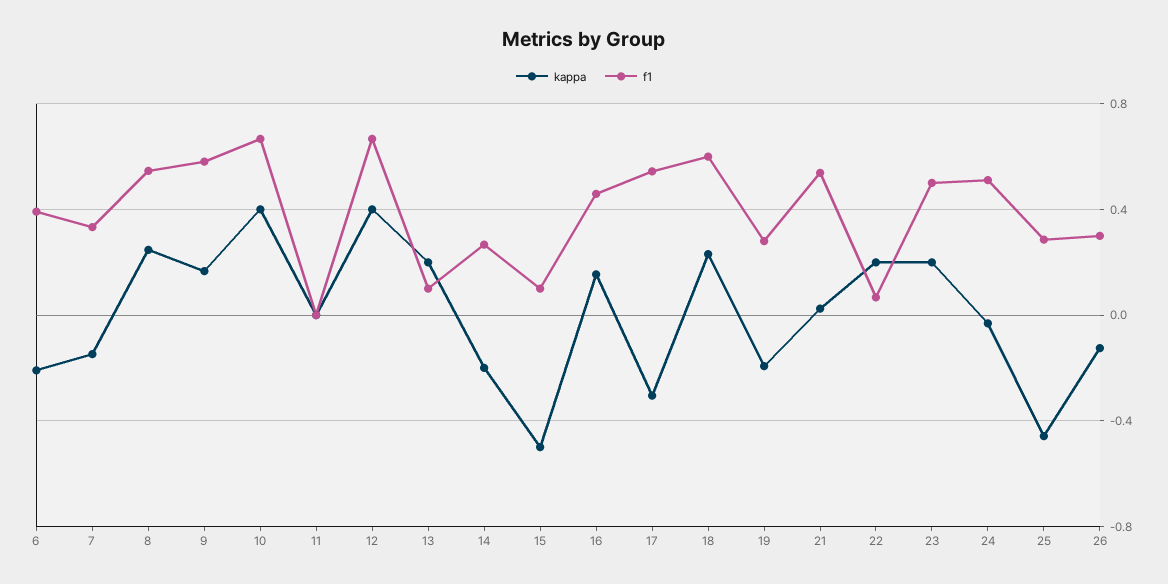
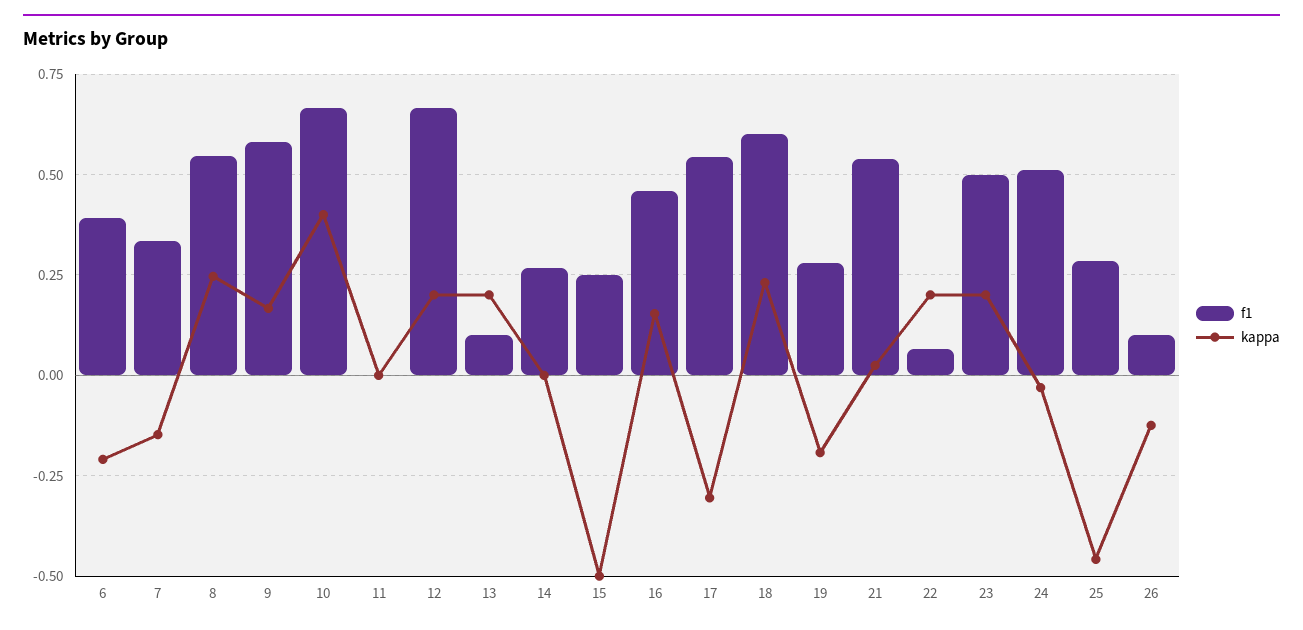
  {
    "kappa": {
      "6": -0.2,
      "7": -0.15,
      "8": 0.25,
      "9": 0.175,
      "10": 0.4,
      "11": 0,
-     "12": 0.4,
+     "12": 0.2,
      "13": 0.2,
-     "14": -0.2,
+     "14": 0,
      "15": -0.5,
      "16": 0.15,
      "17": -0.3,
      "18": 0.225,
      "19": -0.2,
      "21": 0.025,
      "22": 0.2,
      "23": 0.2,
      "24": -0.025,
      "25": -0.45,
      "26": -0.125
    },
    "f1": {
      "6": 0.4,
      "7": 0.325,
      "8": 0.55,
      "9": 0.575,
      "10": 0.675,
      "11": 0,
      "12": 0.675,
      "13": 0.1,
      "14": 0.275,
-     "15": 0.1,
+     "15": 0.25,
      "16": 0.45,
      "17": 0.55,
      "18": 0.6,
      "19": 0.275,
      "21": 0.55,
      "22": 0.075,
      "23": 0.5,
      "24": 0.5,
      "25": 0.275,
-     "26": 0.3
+     "26": 0.1
    }
  }

